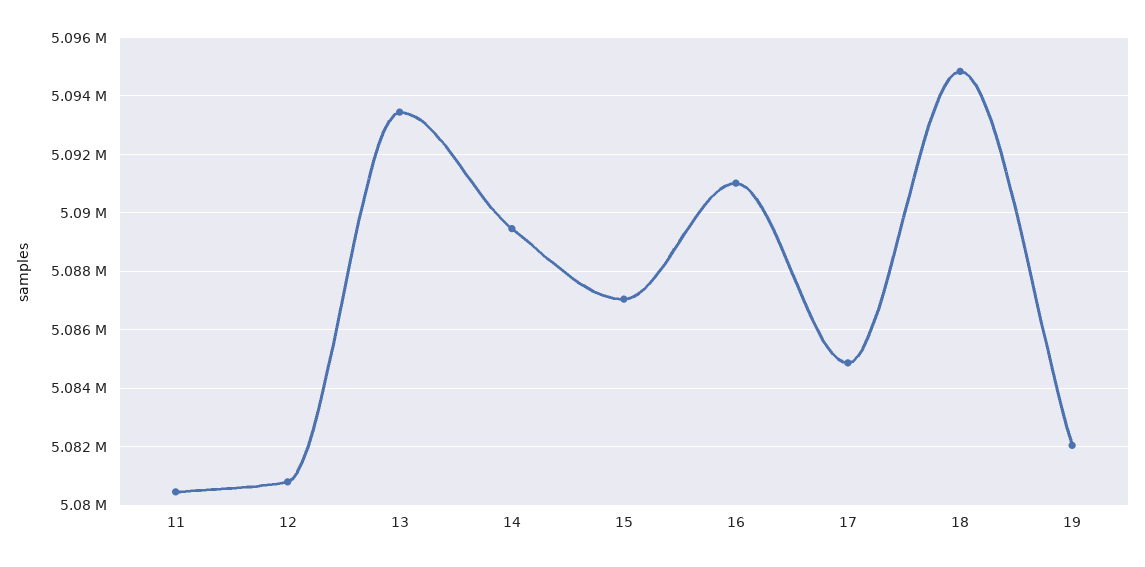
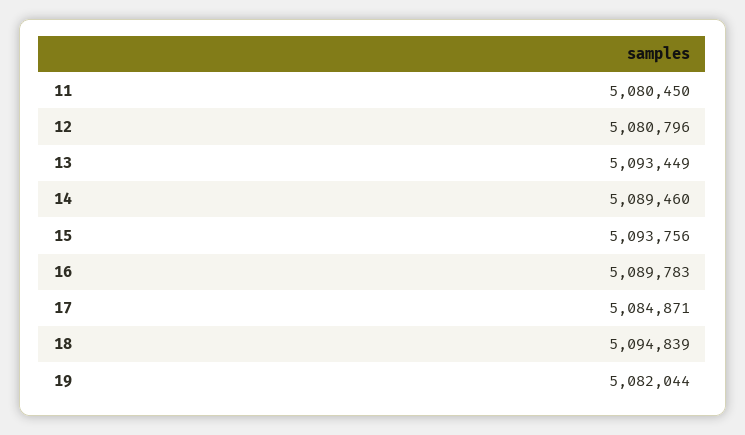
  {
    "11": 5080450,
    "12": 5080796,
    "13": 5093449,
    "14": 5089460,
-   "15": 5087000,
+   "15": 5093756,
-   "16": 5091000,
+   "16": 5089783,
    "17": 5084871,
    "18": 5094839,
    "19": 5082044
  }

